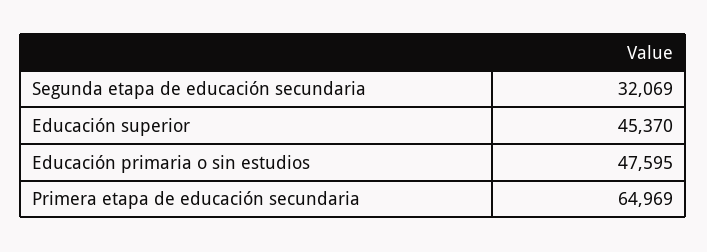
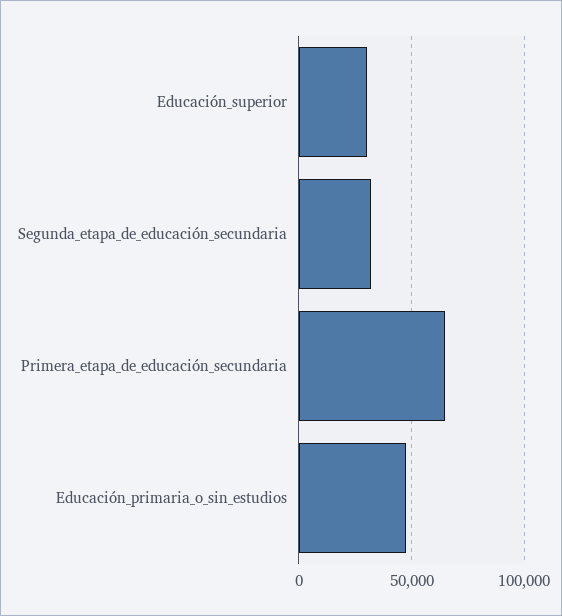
  {
    "Segunda etapa de educación secundaria": 32069,
-   "Educación superior": 45370,
+   "Educación superior": 30000,
    "Educación primaria o sin estudios": 47595,
    "Primera etapa de educación secundaria": 64969
  }

